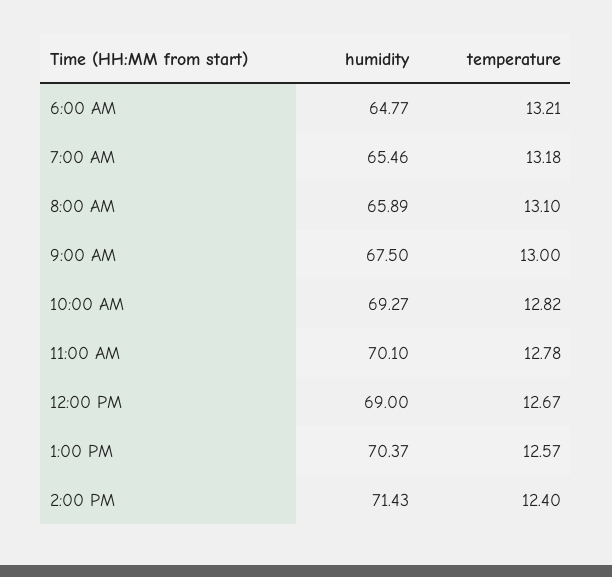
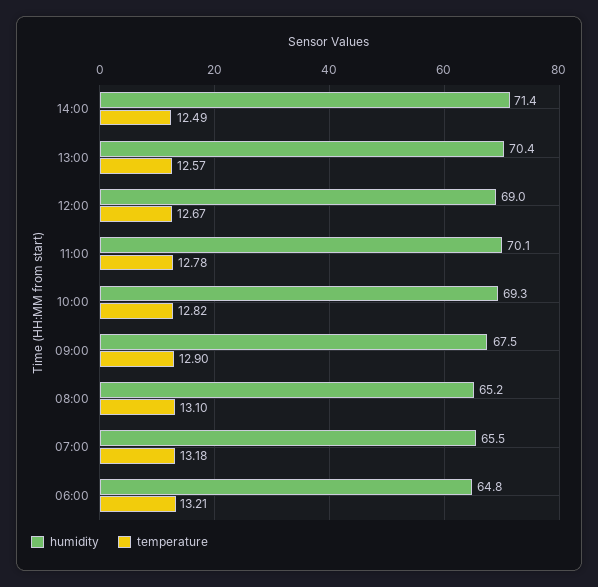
  {
    "humidity": {
      "6:00 AM": 64.77,
      "7:00 AM": 65.46,
-     "8:00 AM": 65.89,
+     "8:00 AM": 65.2,
      "9:00 AM": 67.5,
      "10:00 AM": 69.27,
      "11:00 AM": 70.1,
      "12:00 PM": 69,
      "1:00 PM": 70.37,
      "2:00 PM": 71.43
    },
    "temperature": {
      "6:00 AM": 13.21,
      "7:00 AM": 13.18,
      "8:00 AM": 13.1,
-     "9:00 AM": 13,
+     "9:00 AM": 12.9,
      "10:00 AM": 12.82,
      "11:00 AM": 12.78,
      "12:00 PM": 12.67,
      "1:00 PM": 12.57,
-     "2:00 PM": 12.4
+     "2:00 PM": 12.49
    }
  }

